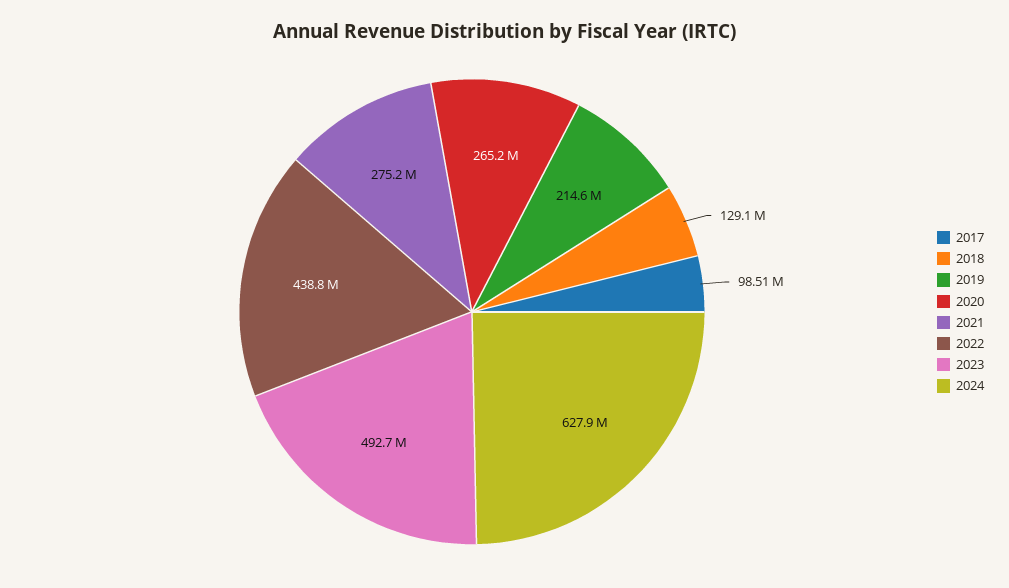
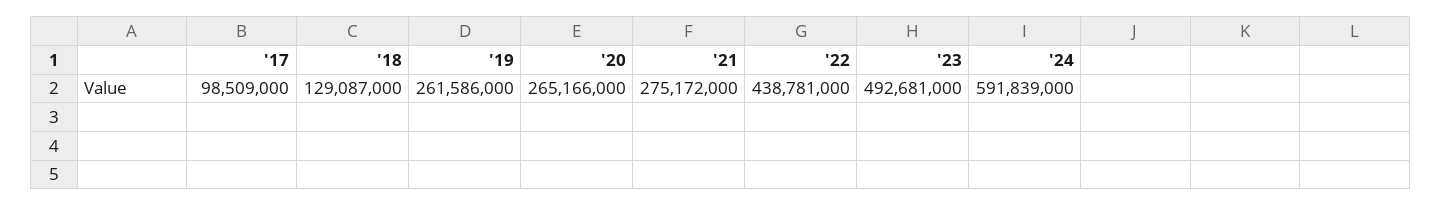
  {
    "2017": 98509000,
    "2018": 129087000,
-   "2019": 214600000,
+   "2019": 261586000,
    "2020": 265166000,
    "2021": 275172000,
    "2022": 438781000,
    "2023": 492681000,
-   "2024": 627900000
+   "2024": 591839000
  }

